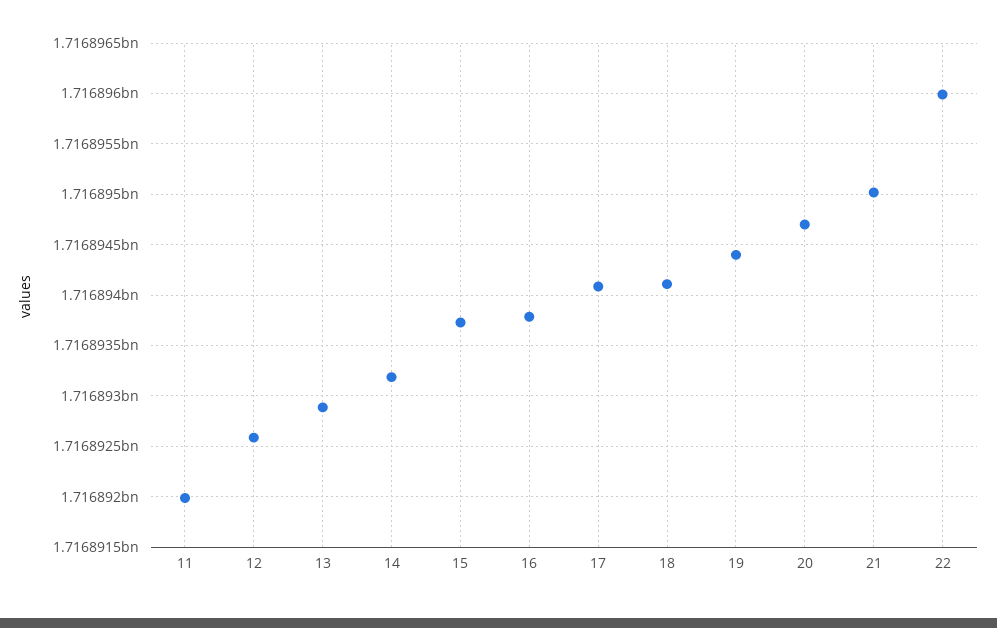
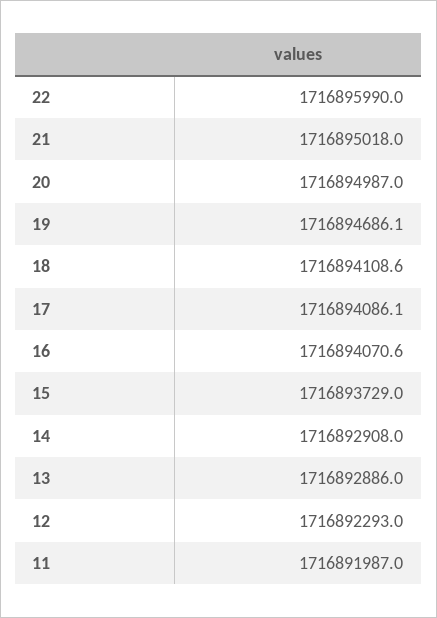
  {
    "11": 1716891987,
-   "12": 1716892600,
+   "12": 1716892293,
    "13": 1716892886,
-   "14": 1716893200,
+   "14": 1716892908,
    "15": 1716893729,
-   "16": 1716893800,
+   "16": 1716894070.6,
    "17": 1716894086.1,
    "18": 1716894108.6,
-   "19": 1716894400,
+   "19": 1716894686.1,
-   "20": 1716894700,
+   "20": 1716894987,
    "21": 1716895018,
    "22": 1716895990
  }

